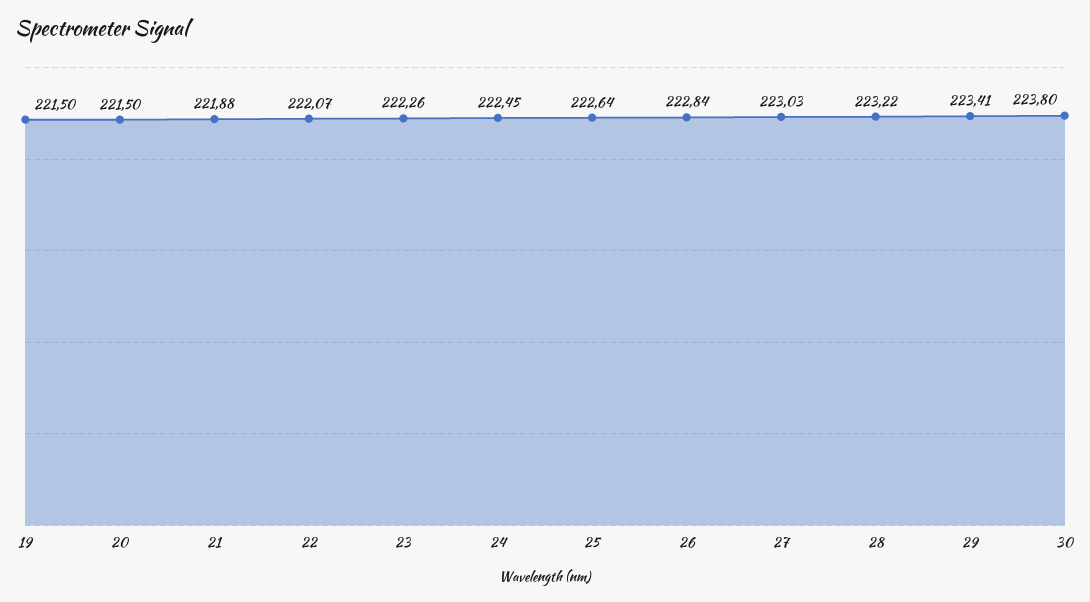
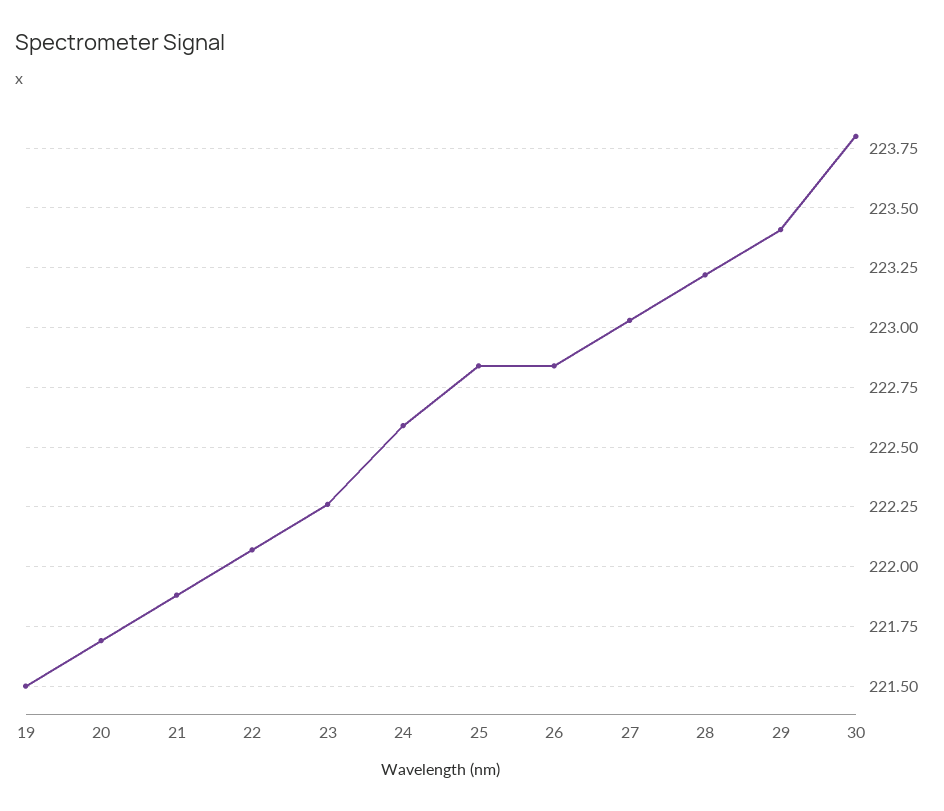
  {
    "19": 221.5,
-   "20": 221.5,
+   "20": 221.7,
    "21": 221.88,
    "22": 222.07,
    "23": 222.26,
-   "24": 222.45,
+   "24": 222.6,
-   "25": 222.64,
+   "25": 222.85,
    "26": 222.84,
    "27": 223.03,
    "28": 223.22,
    "29": 223.41,
    "30": 223.8
  }

